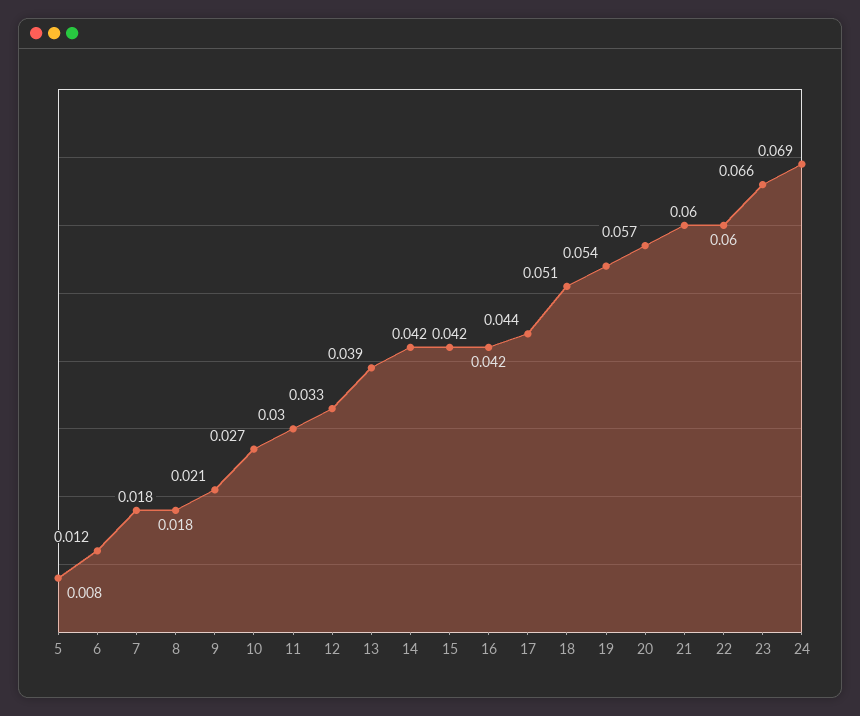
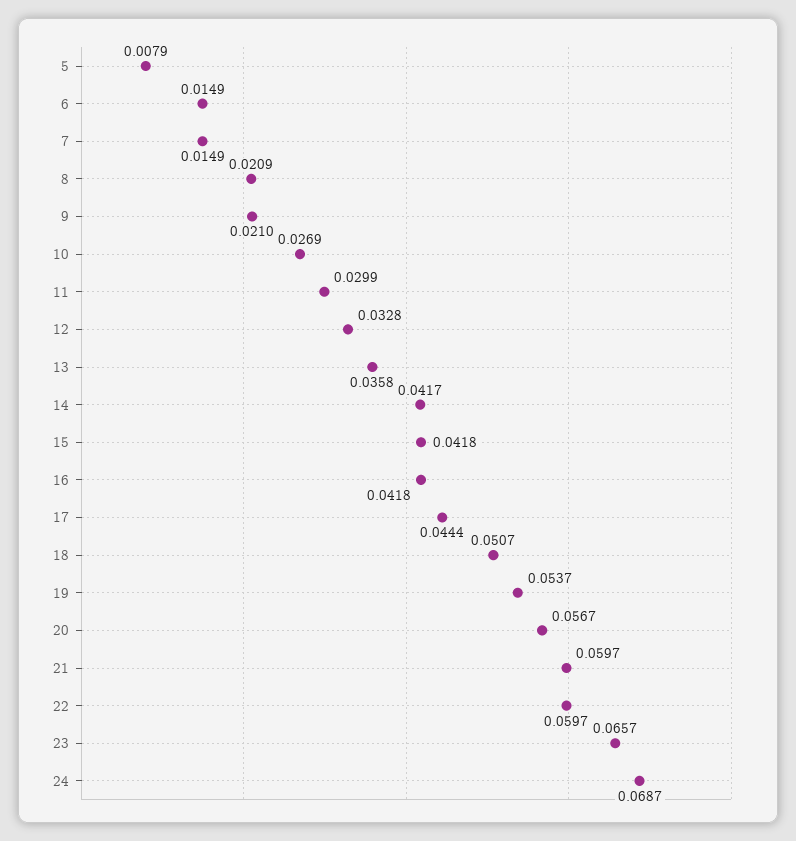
  {
    "5": 0.0079,
-   "6": 0.012,
+   "6": 0.0149,
-   "7": 0.018,
+   "7": 0.0149,
-   "8": 0.018,
+   "8": 0.0209,
    "9": 0.021,
    "10": 0.0269,
    "11": 0.0299,
    "12": 0.0328,
-   "13": 0.039,
+   "13": 0.0358,
    "14": 0.0417,
    "15": 0.0418,
    "16": 0.0418,
    "17": 0.0444,
    "18": 0.0507,
    "19": 0.0537,
    "20": 0.0567,
    "21": 0.0597,
    "22": 0.0597,
    "23": 0.0657,
    "24": 0.0687
  }

